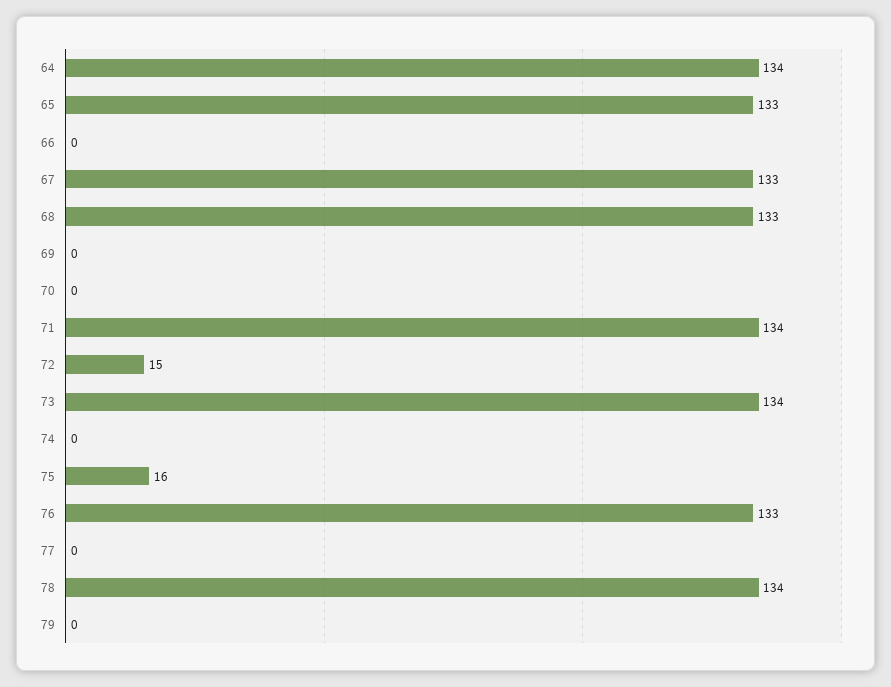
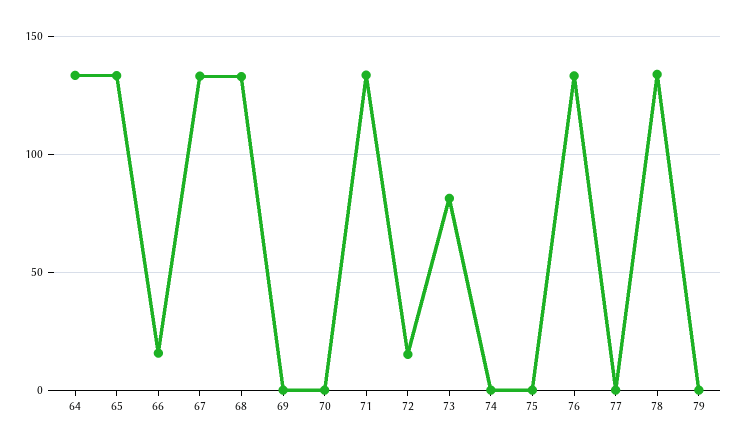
  {
    "64": 134,
    "65": 133,
-   "66": 0,
+   "66": 15,
    "67": 133,
    "68": 133,
    "69": 0,
    "70": 0,
    "71": 134,
    "72": 15,
-   "73": 134,
+   "73": 80,
    "74": 0,
-   "75": 16,
+   "75": 0,
    "76": 133,
    "77": 0,
    "78": 134,
    "79": 0
  }

